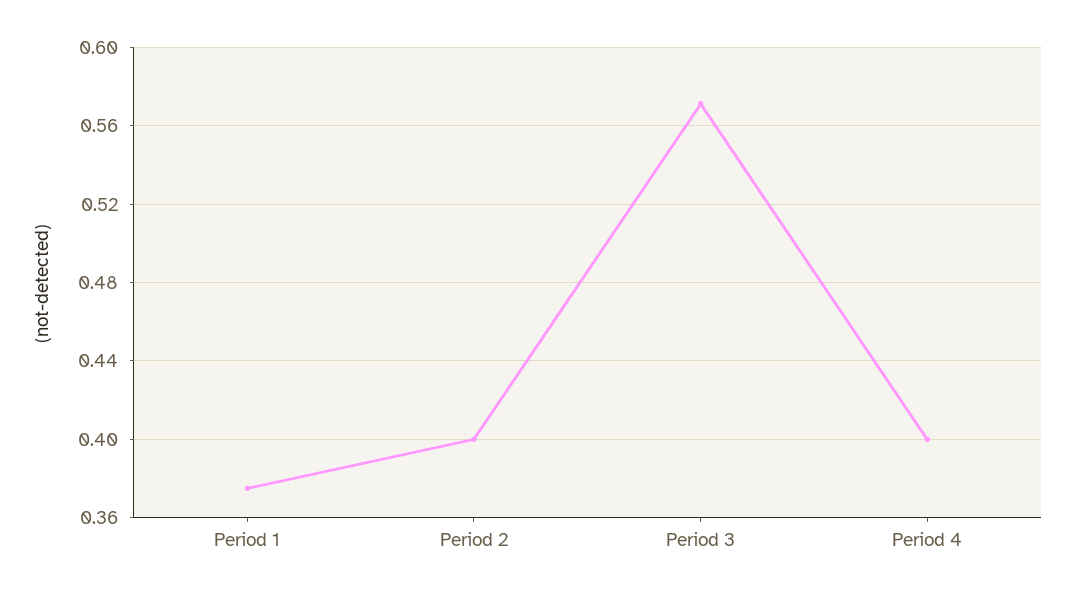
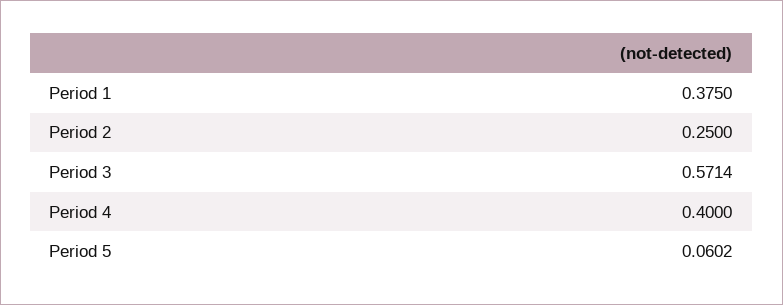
  {
    "Period 1": 0.375,
-   "Period 2": 0.4,
+   "Period 2": 0.25,
    "Period 3": 0.5714,
-   "Period 4": 0.4
+   "Period 4": 0.4,
+   "Period 5": 0.0602
  }

